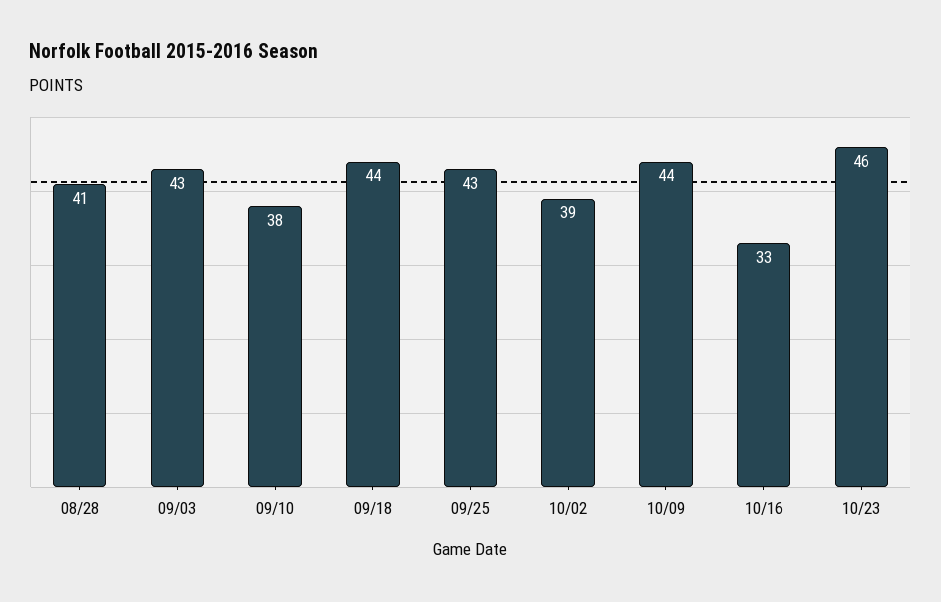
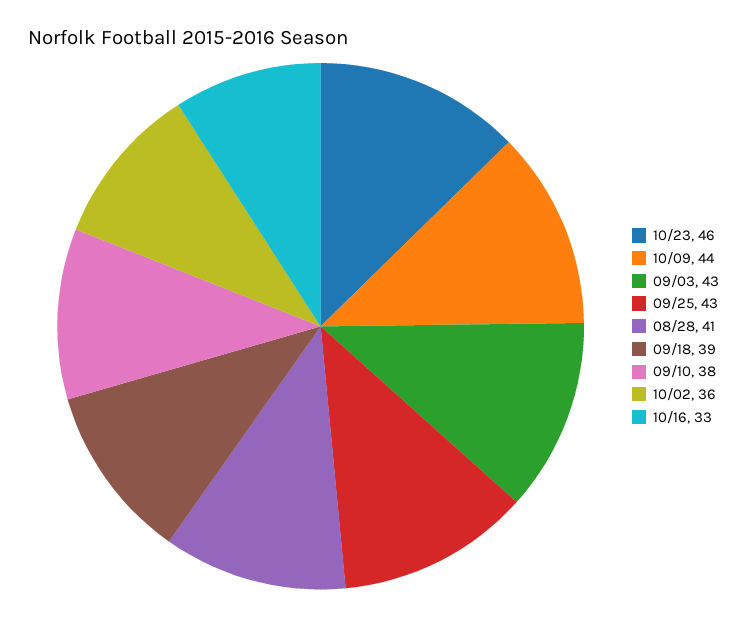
  {
    "08/28": 41,
    "09/03": 43,
    "09/10": 38,
-   "09/18": 44,
+   "09/18": 39,
    "09/25": 43,
-   "10/02": 39,
+   "10/02": 36,
    "10/09": 44,
    "10/16": 33,
    "10/23": 46
  }

